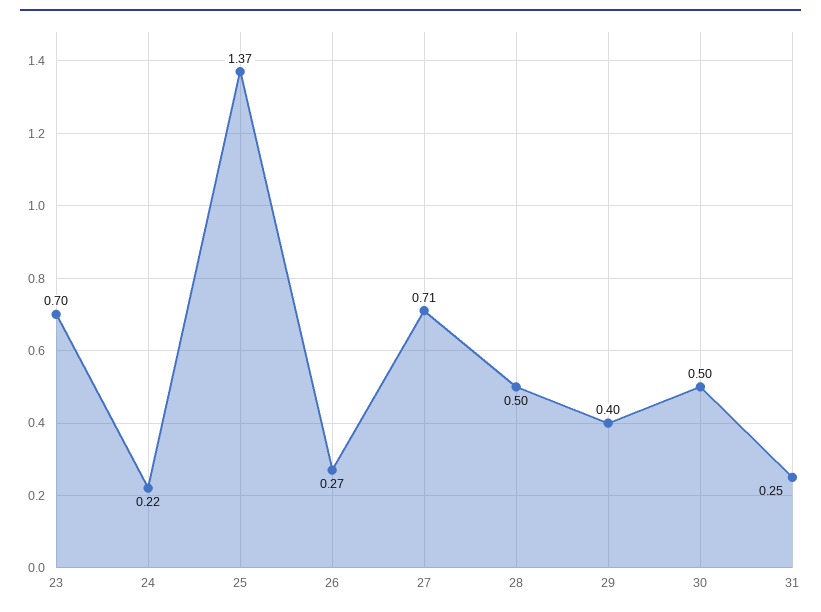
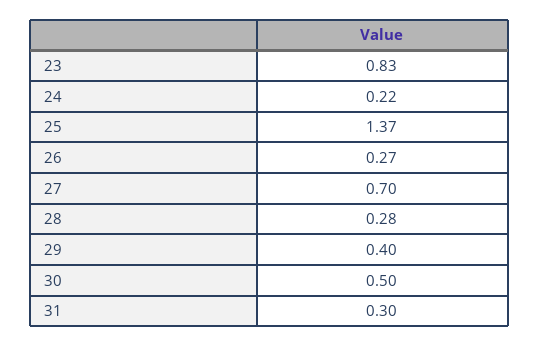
  {
-   "23": 0.7,
+   "23": 0.83,
    "24": 0.22,
    "25": 1.37,
    "26": 0.27,
-   "27": 0.71,
+   "27": 0.7,
-   "28": 0.5,
+   "28": 0.28,
    "29": 0.4,
    "30": 0.5,
-   "31": 0.25
+   "31": 0.3
  }

